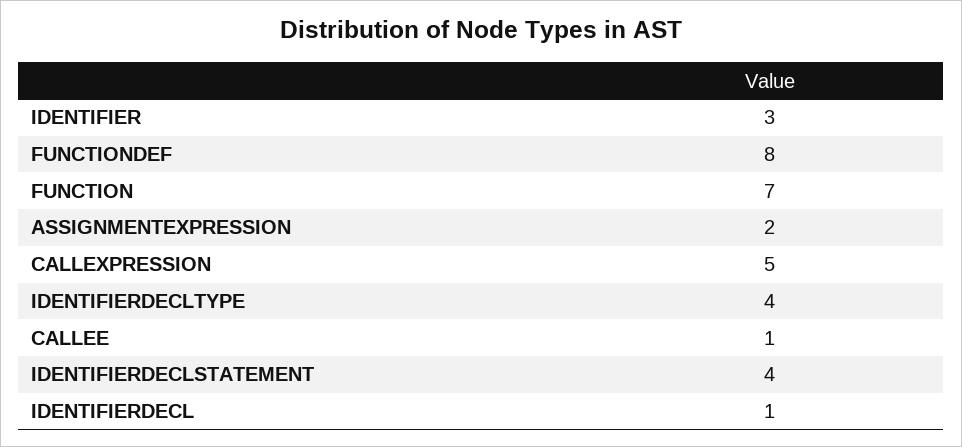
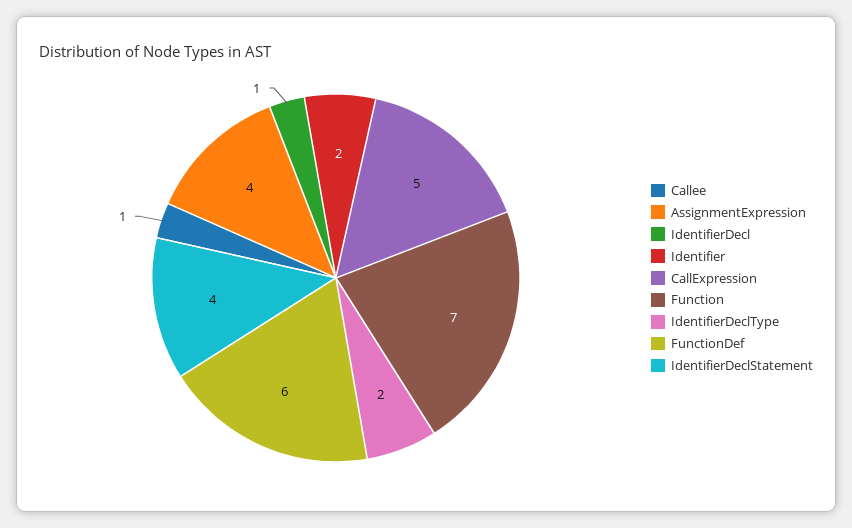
  {
-   "IDENTIFIER": 3,
+   "IDENTIFIER": 2,
-   "FUNCTIONDEF": 8,
+   "FUNCTIONDEF": 6,
    "FUNCTION": 7,
-   "ASSIGNMENTEXPRESSION": 2,
+   "ASSIGNMENTEXPRESSION": 4,
    "CALLEXPRESSION": 5,
-   "IDENTIFIERDECLTYPE": 4,
+   "IDENTIFIERDECLTYPE": 2,
    "CALLEE": 1,
    "IDENTIFIERDECLSTATEMENT": 4,
    "IDENTIFIERDECL": 1
  }

